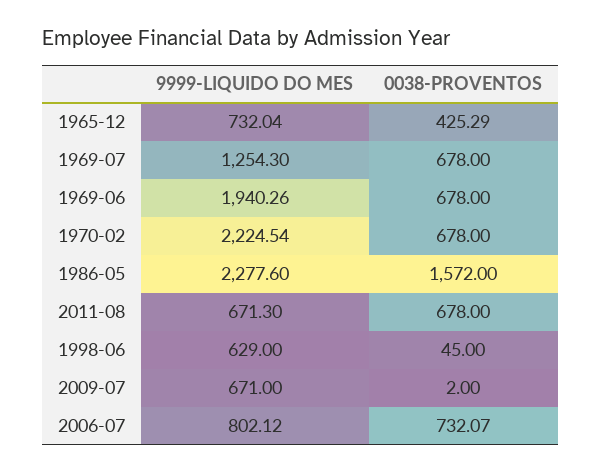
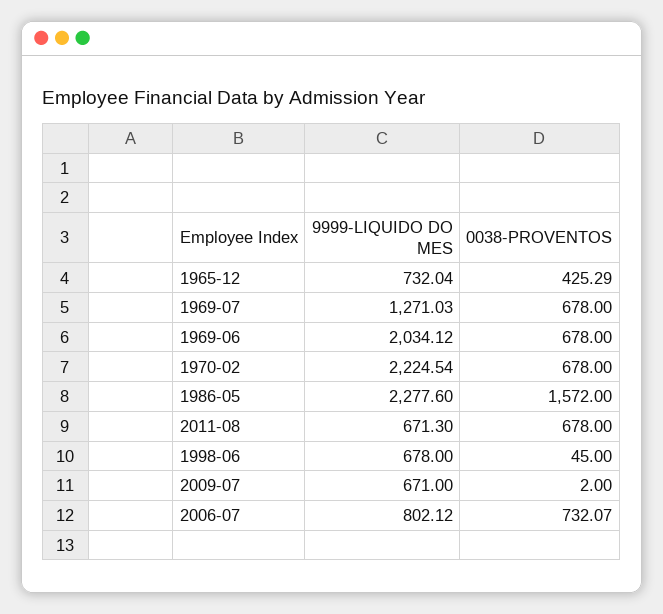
  {
    "9999-LIQUIDO DO MES": {
      "1965-12": 732.04,
-     "1969-07": 1254.3,
+     "1969-07": 1271.03,
-     "1969-06": 1940.26,
+     "1969-06": 2034.12,
      "1970-02": 2224.54,
      "1986-05": 2277.6,
      "2011-08": 671.3,
-     "1998-06": 629,
+     "1998-06": 678,
      "2009-07": 671,
      "2006-07": 802.12
    },
    "0038-PROVENTOS": {
      "1965-12": 425.29,
      "1969-07": 678,
      "1969-06": 678,
      "1970-02": 678,
      "1986-05": 1572,
      "2011-08": 678,
      "1998-06": 45,
      "2009-07": 2,
      "2006-07": 732.07
    }
  }

